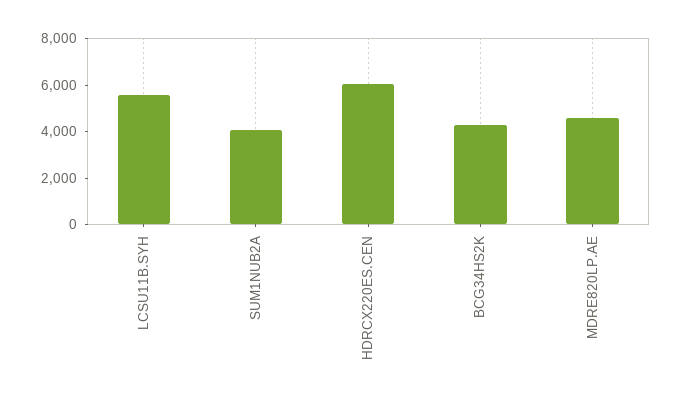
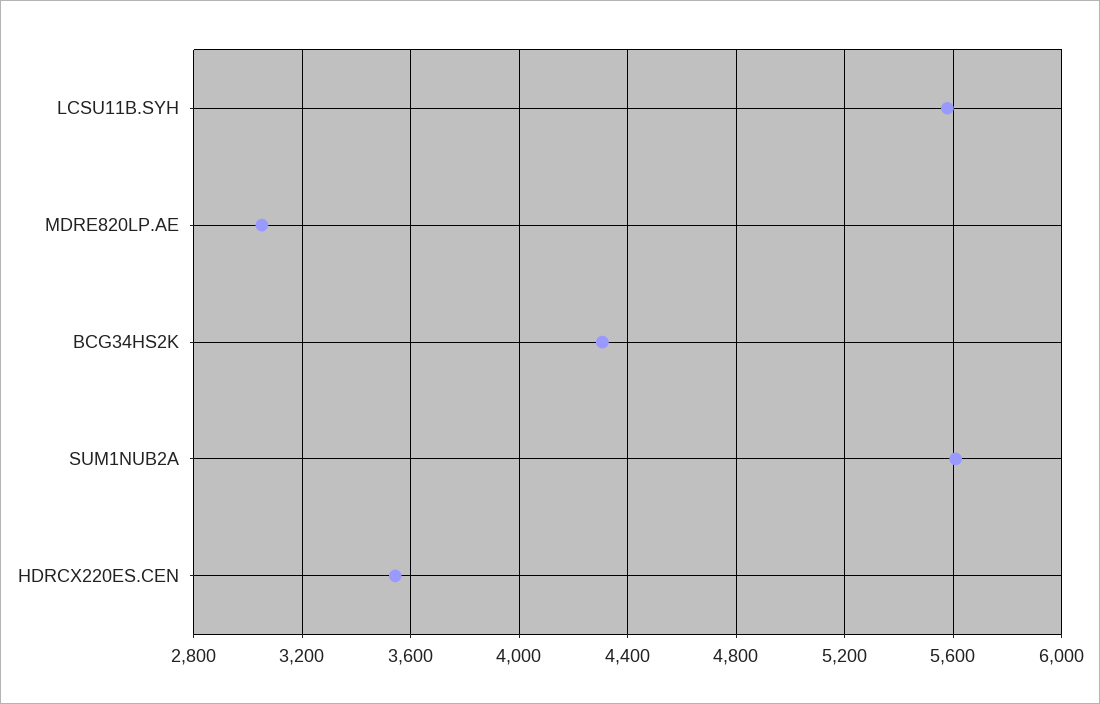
  {
    "LCSU11B.SYH": 5600,
-   "SUM1NUB2A": 4000,
+   "SUM1NUB2A": 5600,
-   "HDRCX220ES.CEN": 6000,
+   "HDRCX220ES.CEN": 3550,
    "BCG34HS2K": 4300,
-   "MDRE820LP.AE": 4500
+   "MDRE820LP.AE": 3050
  }

